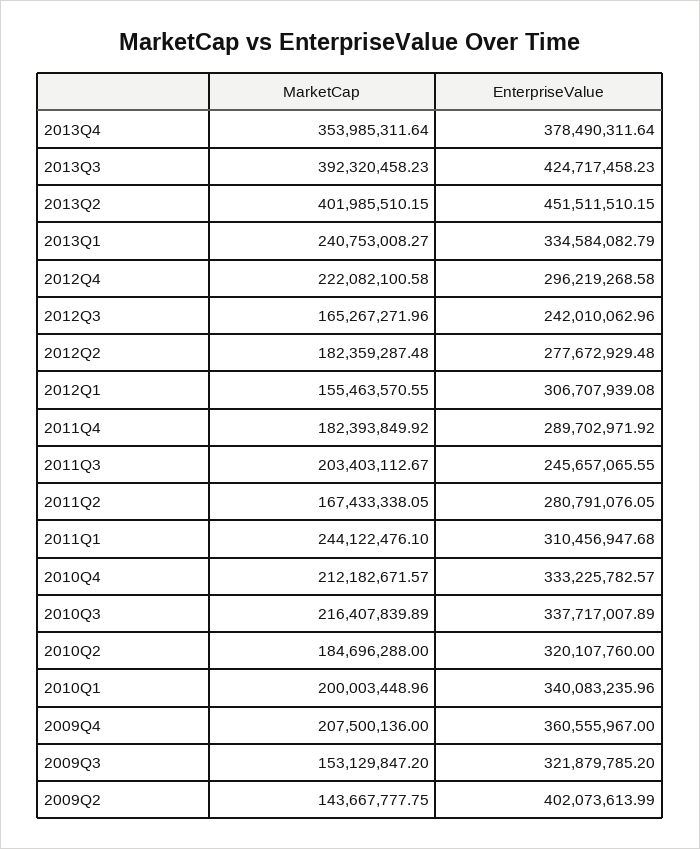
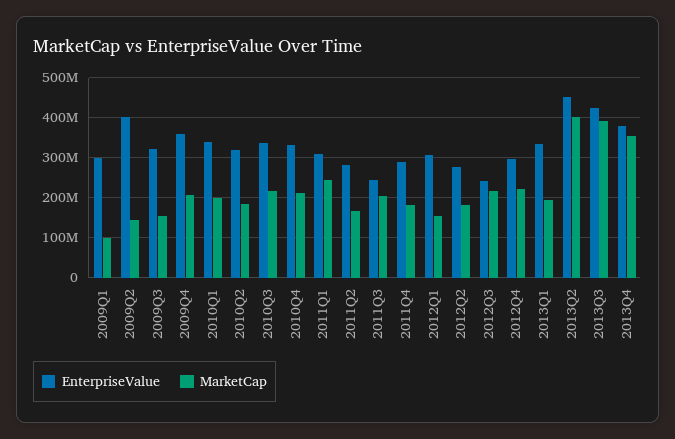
  {
    "MarketCap": {
      "2013Q4": 353985311.64,
      "2013Q3": 392320458.23,
      "2013Q2": 401985510.15,
-     "2013Q1": 240753008.27,
+     "2013Q1": 200000000,
      "2012Q4": 222082100.58,
-     "2012Q3": 165267271.96,
+     "2012Q3": 220000000,
      "2012Q2": 182359287.48,
      "2012Q1": 155463570.55,
      "2011Q4": 182393849.92,
      "2011Q3": 203403112.67,
      "2011Q2": 167433338.05,
      "2011Q1": 244122476.1,
      "2010Q4": 212182671.57,
      "2010Q3": 216407839.89,
      "2010Q2": 184696288,
      "2010Q1": 200003448.96,
      "2009Q4": 207500136,
      "2009Q3": 153129847.2,
-     "2009Q2": 143667777.75
+     "2009Q2": 143667777.75,
+     "2009Q1": 100000000
    },
    "EnterpriseValue": {
      "2013Q4": 378490311.64,
      "2013Q3": 424717458.23,
      "2013Q2": 451511510.15,
      "2013Q1": 334584082.79,
      "2012Q4": 296219268.58,
      "2012Q3": 242010062.96,
      "2012Q2": 277672929.48,
      "2012Q1": 306707939.08,
      "2011Q4": 289702971.92,
      "2011Q3": 245657065.55,
      "2011Q2": 280791076.05,
      "2011Q1": 310456947.68,
      "2010Q4": 333225782.57,
      "2010Q3": 337717007.89,
      "2010Q2": 320107760,
      "2010Q1": 340083235.96,
      "2009Q4": 360555967,
      "2009Q3": 321879785.2,
-     "2009Q2": 402073613.99
+     "2009Q2": 402073613.99,
+     "2009Q1": 300000000
    }
  }

